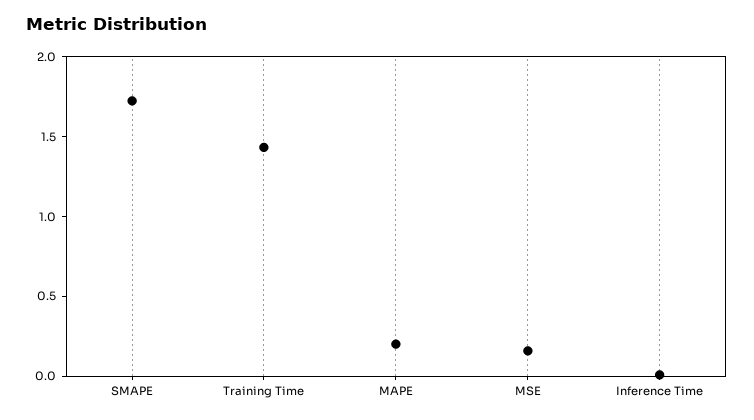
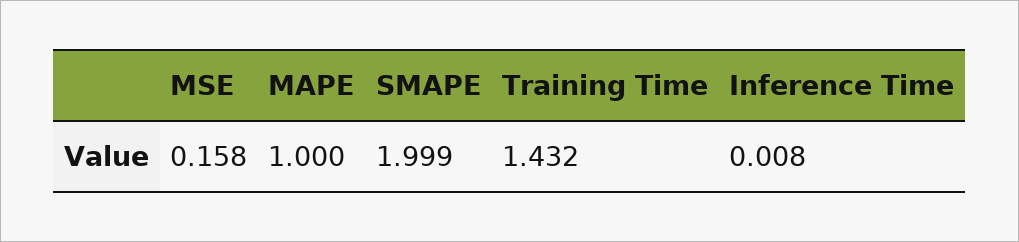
  {
-   "SMAPE": 1.7,
+   "SMAPE": 1.999,
    "Training Time": 1.432,
-   "MAPE": 0.2,
+   "MAPE": 1,
    "MSE": 0.158,
    "Inference Time": 0.008
  }

